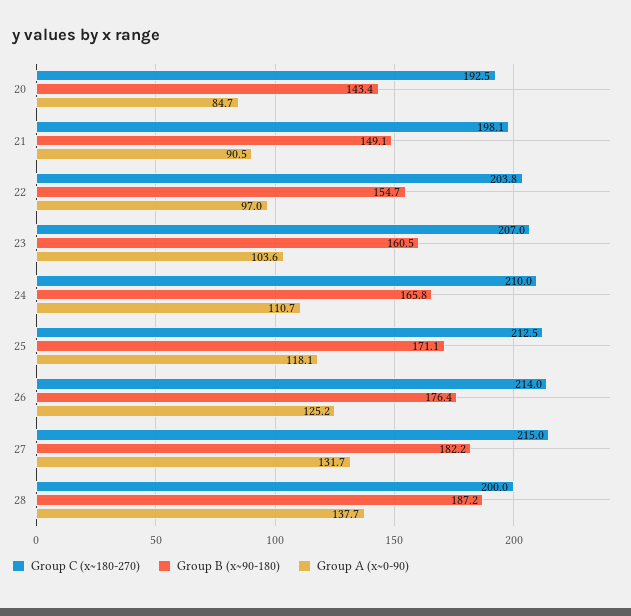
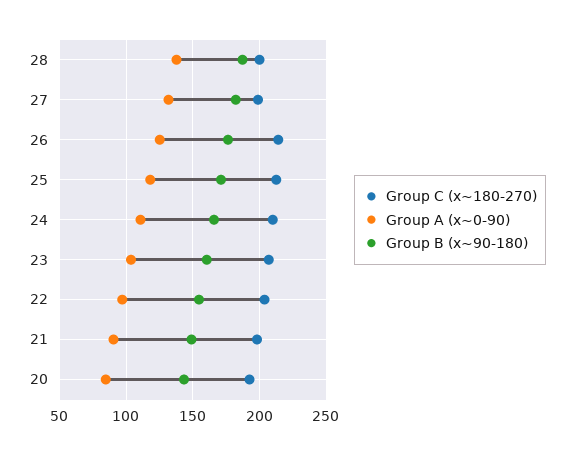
  {
    "Group C (x~180-270)": {
      "20": 192.5,
      "21": 198.1,
      "22": 203.8,
      "23": 207,
      "24": 210,
      "25": 212.5,
      "26": 214,
-     "27": 215,
+     "27": 200,
      "28": 200
    },
    "Group B (x~90-180)": {
      "20": 143.4,
      "21": 149.1,
      "22": 154.7,
      "23": 160.5,
      "24": 165.8,
      "25": 171.1,
      "26": 176.4,
      "27": 182.2,
      "28": 187.2
    },
    "Group A (x~0-90)": {
      "20": 84.7,
      "21": 90.5,
      "22": 97,
      "23": 103.6,
      "24": 110.7,
      "25": 118.1,
      "26": 125.2,
      "27": 131.7,
      "28": 137.7
    }
  }

